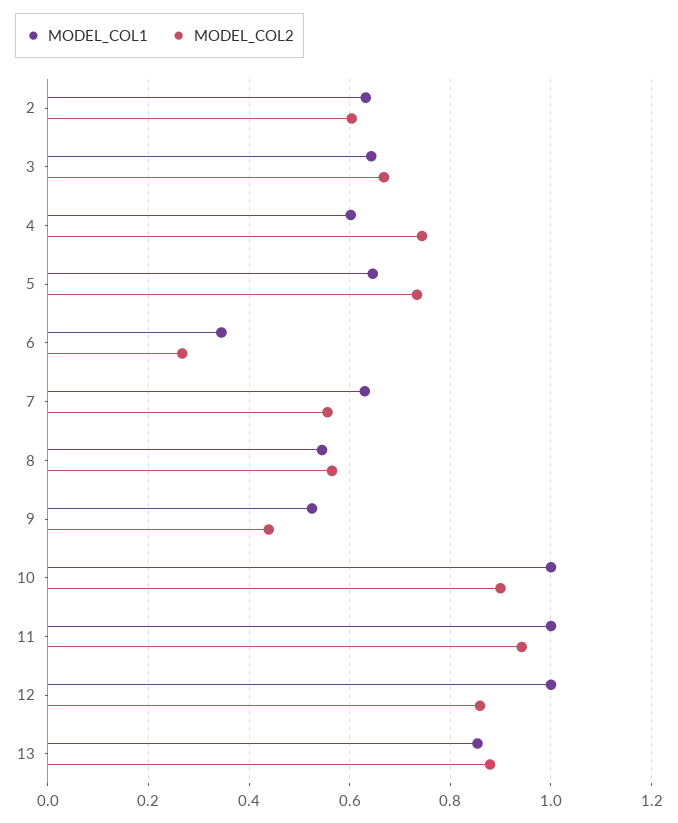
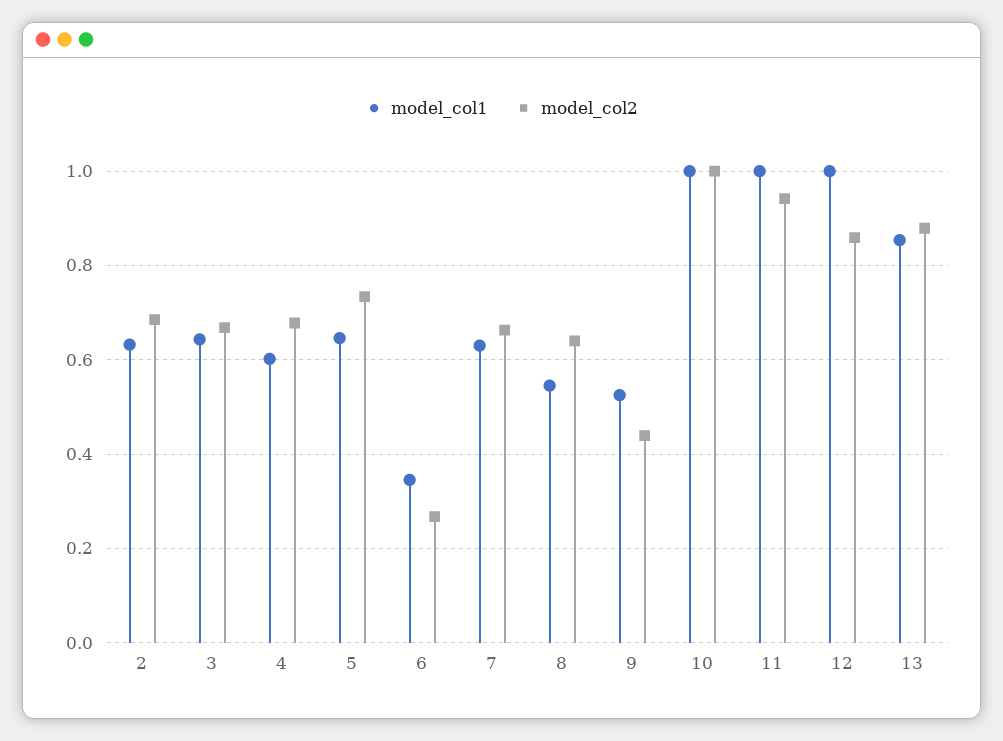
  {
    "MODEL_COL1": {
      "2": 0.64,
      "3": 0.64,
      "4": 0.6,
      "5": 0.64,
      "6": 0.34,
      "7": 0.64,
      "8": 0.54,
      "9": 0.52,
      "10": 1,
      "11": 1,
      "12": 1,
      "13": 0.86
    },
    "MODEL_COL2": {
-     "2": 0.6,
+     "2": 0.68,
      "3": 0.66,
-     "4": 0.74,
+     "4": 0.68,
      "5": 0.74,
      "6": 0.26,
-     "7": 0.56,
+     "7": 0.66,
-     "8": 0.56,
+     "8": 0.64,
      "9": 0.44,
-     "10": 0.9,
+     "10": 1,
      "11": 0.94,
      "12": 0.86,
      "13": 0.88
    }
  }

